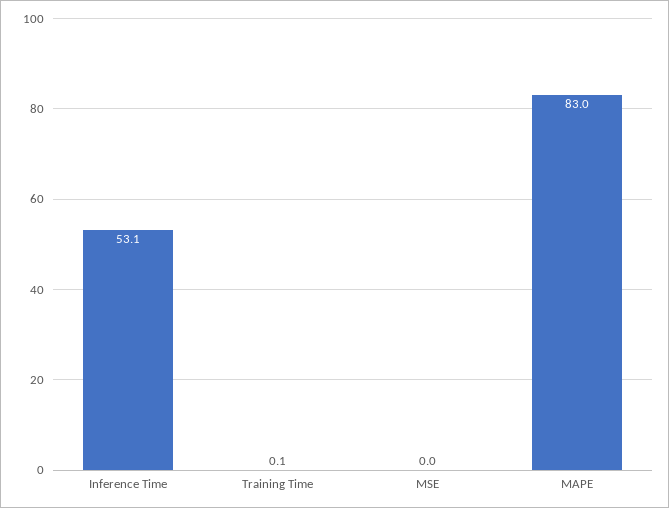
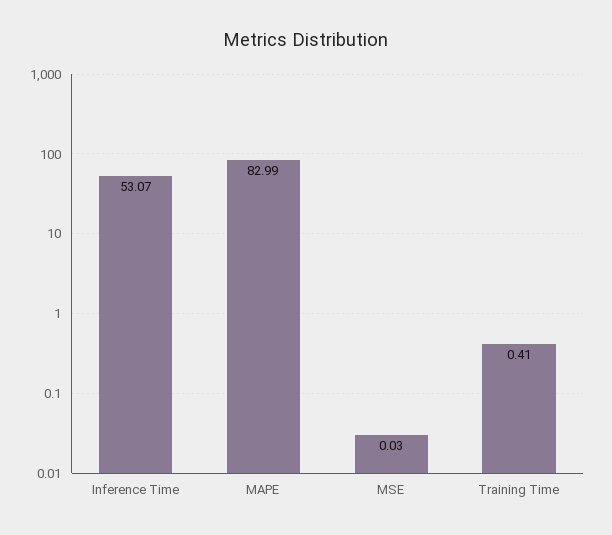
  {
    "Inference Time": 53.07,
-   "Training Time": 0.1,
+   "Training Time": 0.41,
    "MSE": 0.03,
    "MAPE": 82.99
  }

